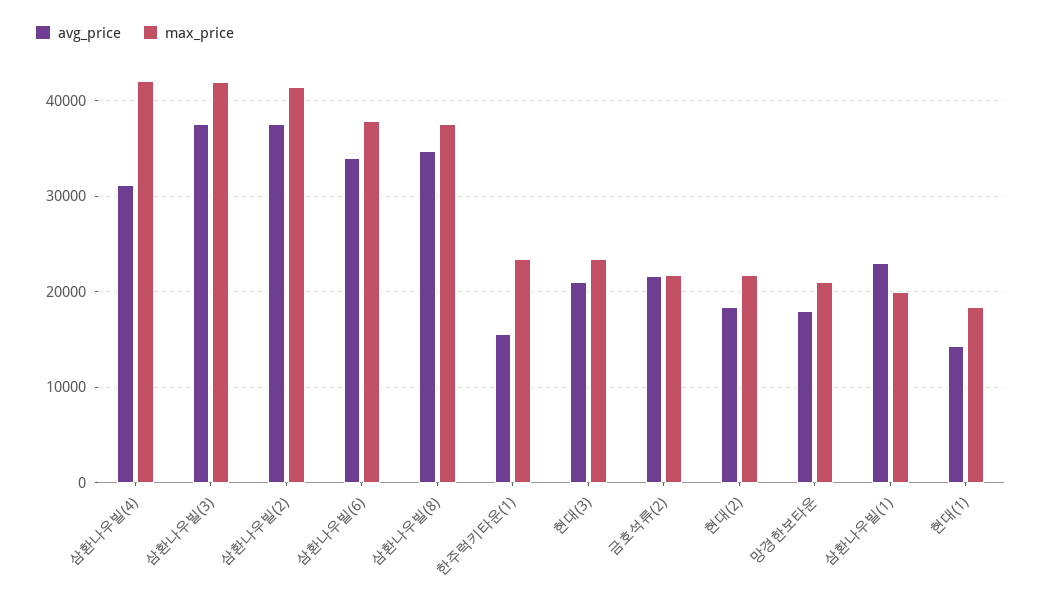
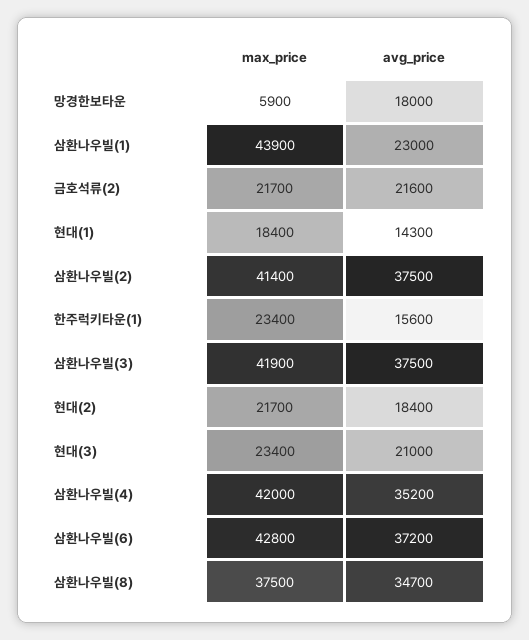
  {
    "avg_price": {
-     "삼환나우빌(4)": 31000,
+     "삼환나우빌(4)": 35200,
      "삼환나우빌(3)": 37500,
      "삼환나우빌(2)": 37500,
-     "삼환나우빌(6)": 34000,
+     "삼환나우빌(6)": 37200,
      "삼환나우빌(8)": 34700,
      "한주럭키타운(1)": 15600,
      "현대(3)": 21000,
      "금호석류(2)": 21600,
      "현대(2)": 18400,
      "망경한보타운": 18000,
      "삼환나우빌(1)": 23000,
      "현대(1)": 14300
    },
    "max_price": {
      "삼환나우빌(4)": 42000,
      "삼환나우빌(3)": 41900,
      "삼환나우빌(2)": 41400,
-     "삼환나우빌(6)": 38000,
+     "삼환나우빌(6)": 42800,
      "삼환나우빌(8)": 37500,
      "한주럭키타운(1)": 23400,
      "현대(3)": 23400,
      "금호석류(2)": 21700,
      "현대(2)": 21700,
-     "망경한보타운": 21000,
+     "망경한보타운": 5900,
-     "삼환나우빌(1)": 20000,
+     "삼환나우빌(1)": 43900,
      "현대(1)": 18400
    }
  }

